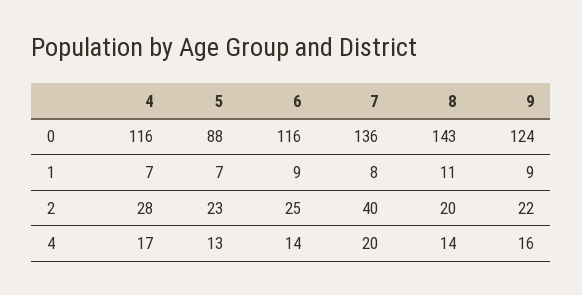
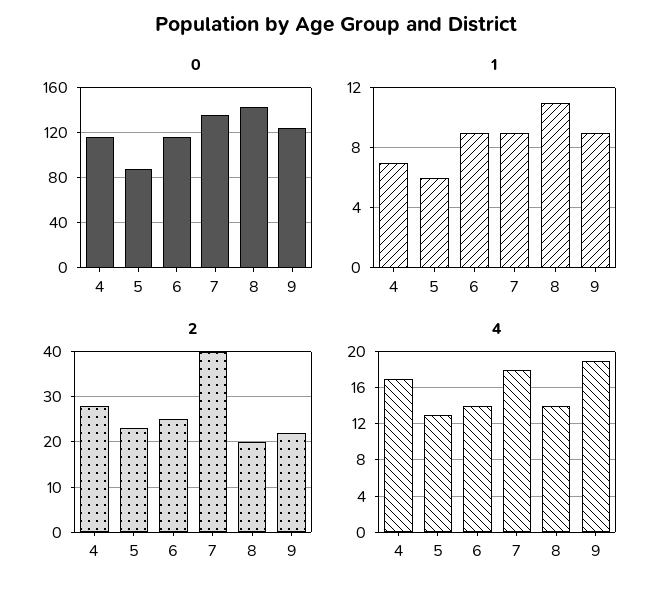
  {
    "0": {
      "4": 116,
      "5": 88,
      "6": 116,
      "7": 136,
      "8": 143,
      "9": 124
    },
    "1": {
      "4": 7,
-     "5": 7,
+     "5": 6,
      "6": 9,
-     "7": 8,
+     "7": 9,
      "8": 11,
      "9": 9
    },
    "2": {
      "4": 28,
      "5": 23,
      "6": 25,
      "7": 40,
      "8": 20,
      "9": 22
    },
    "4": {
      "4": 17,
      "5": 13,
      "6": 14,
-     "7": 20,
+     "7": 18,
      "8": 14,
-     "9": 16
+     "9": 19
    }
  }

